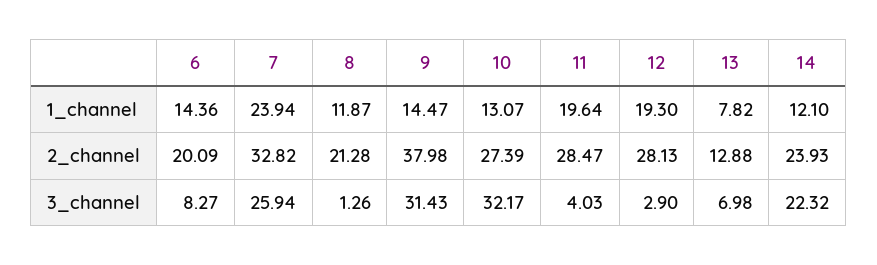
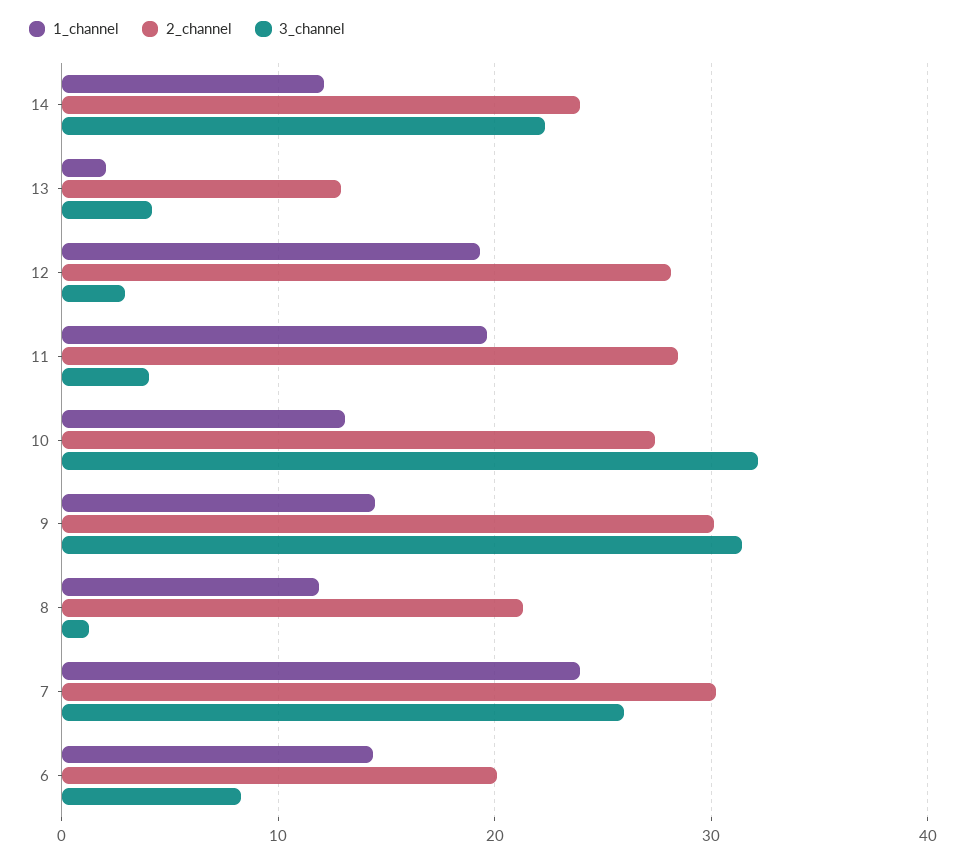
  {
    "1_channel": {
      "6": 14.36,
      "7": 23.94,
      "8": 11.87,
      "9": 14.47,
      "10": 13.07,
      "11": 19.64,
      "12": 19.3,
-     "13": 7.82,
+     "13": 2,
      "14": 12.1
    },
    "2_channel": {
      "6": 20.09,
-     "7": 32.82,
+     "7": 30,
      "8": 21.28,
-     "9": 37.98,
+     "9": 30,
      "10": 27.39,
      "11": 28.47,
      "12": 28.13,
      "13": 12.88,
      "14": 23.93
    },
    "3_channel": {
      "6": 8.27,
      "7": 25.94,
      "8": 1.26,
      "9": 31.43,
      "10": 32.17,
      "11": 4.03,
      "12": 2.9,
-     "13": 6.98,
+     "13": 4,
      "14": 22.32
    }
  }

